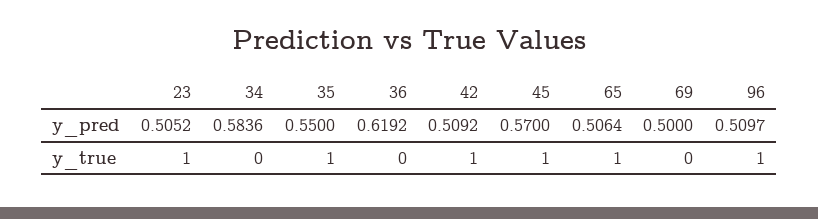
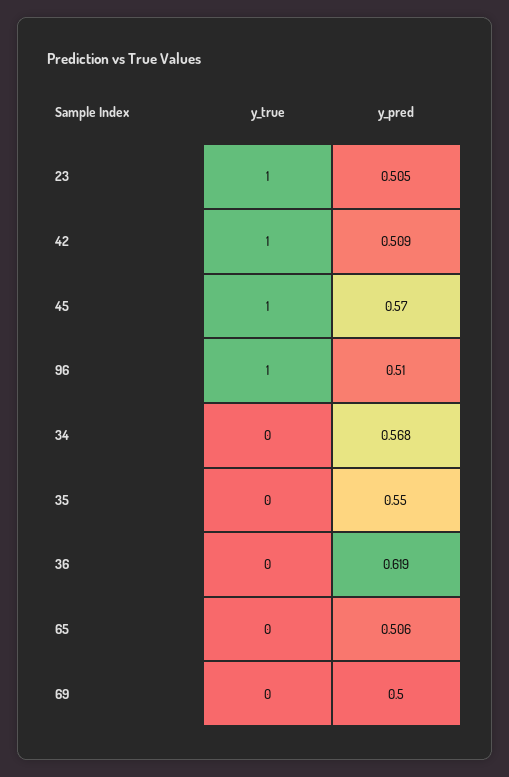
  {
    "23": {
      "y_pred": 0.5052,
      "y_true": 1
    },
    "34": {
-     "y_pred": 0.5836,
+     "y_pred": 0.568,
      "y_true": 0
    },
    "35": {
      "y_pred": 0.55,
-     "y_true": 1
+     "y_true": 0
    },
    "36": {
      "y_pred": 0.6192,
      "y_true": 0
    },
    "42": {
      "y_pred": 0.5092,
      "y_true": 1
    },
    "45": {
      "y_pred": 0.57,
      "y_true": 1
    },
    "65": {
      "y_pred": 0.5064,
-     "y_true": 1
+     "y_true": 0
    },
    "69": {
      "y_pred": 0.5,
      "y_true": 0
    },
    "96": {
      "y_pred": 0.5097,
      "y_true": 1
    }
  }

